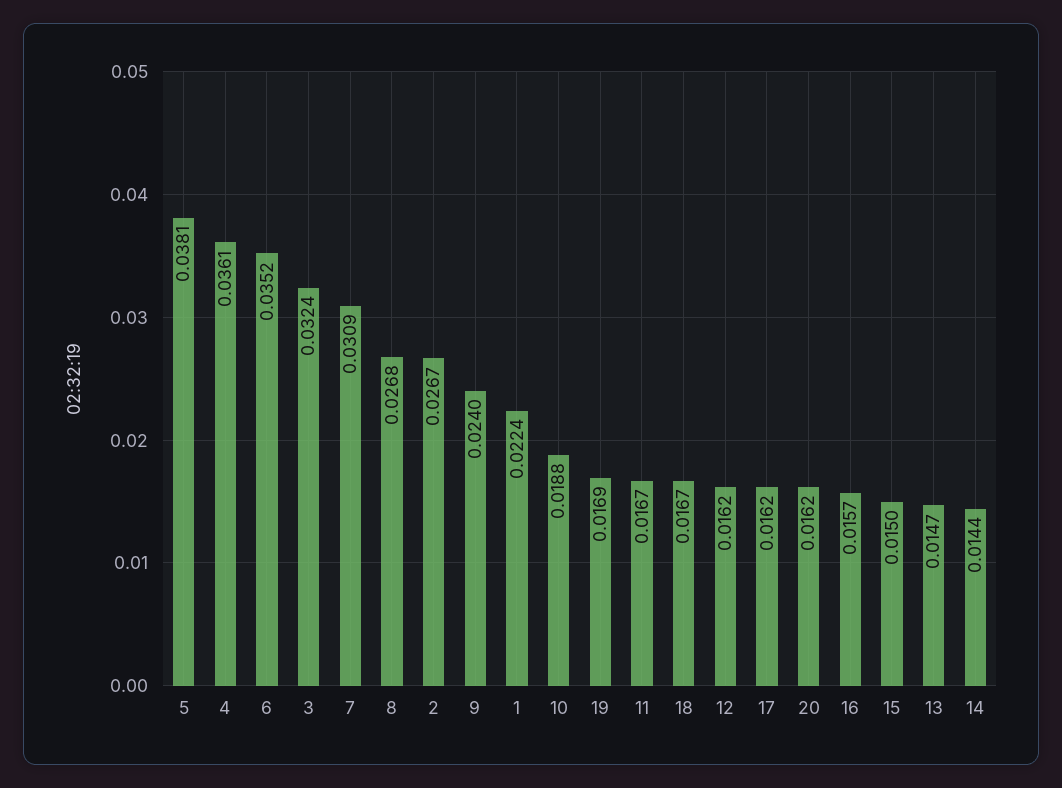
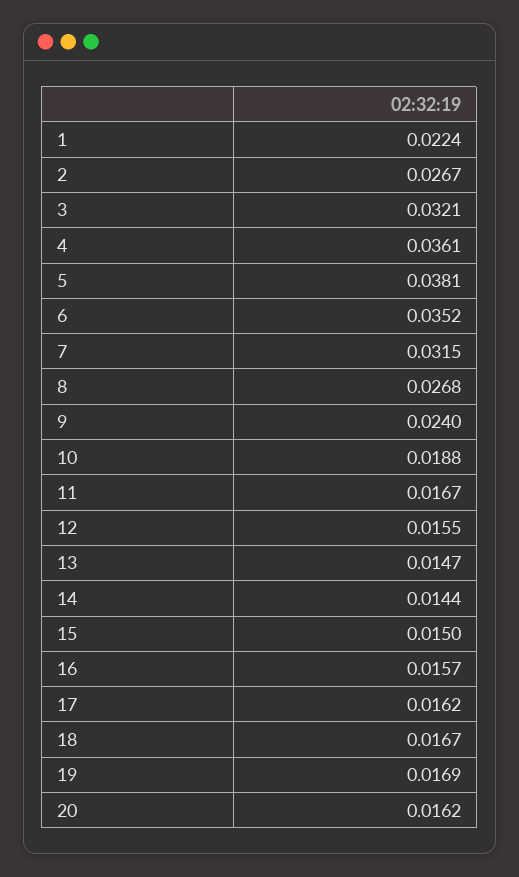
  {
    "5": 0.0381,
    "4": 0.0361,
    "6": 0.0352,
-   "3": 0.0324,
+   "3": 0.0321,
-   "7": 0.0309,
+   "7": 0.0315,
    "8": 0.0268,
    "2": 0.0267,
    "9": 0.024,
    "1": 0.0224,
    "10": 0.0188,
    "19": 0.0169,
    "11": 0.0167,
    "18": 0.0167,
-   "12": 0.0162,
+   "12": 0.0155,
    "17": 0.0162,
    "20": 0.0162,
    "16": 0.0157,
    "15": 0.015,
    "13": 0.0147,
    "14": 0.0144
  }

